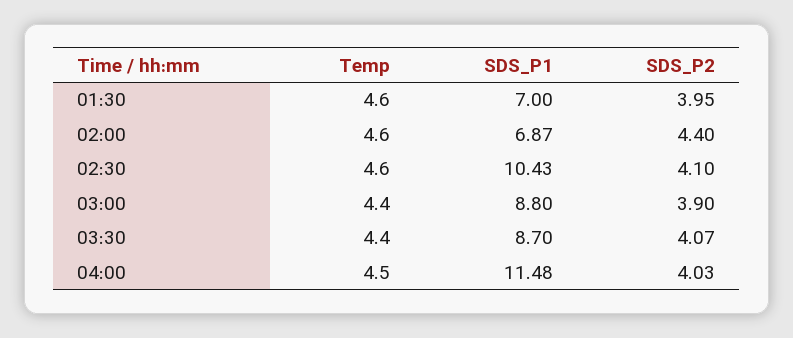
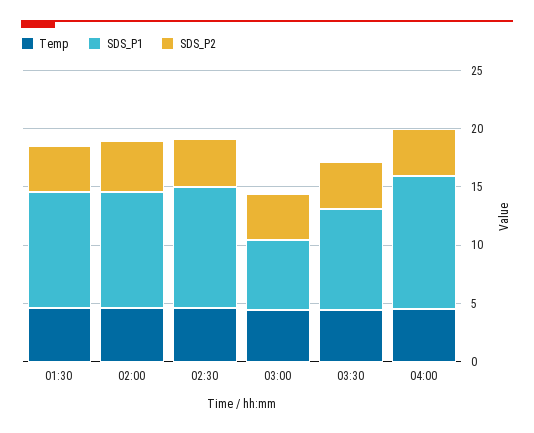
  {
    "Temp": {
      "01:30": 4.6,
      "02:00": 4.6,
      "02:30": 4.6,
      "03:00": 4.4,
      "03:30": 4.4,
      "04:00": 4.5
    },
    "SDS_P1": {
-     "01:30": 7,
+     "01:30": 10,
-     "02:00": 6.87,
+     "02:00": 10,
      "02:30": 10.43,
-     "03:00": 8.8,
+     "03:00": 6,
      "03:30": 8.7,
      "04:00": 11.48
    },
    "SDS_P2": {
      "01:30": 3.95,
      "02:00": 4.4,
      "02:30": 4.1,
      "03:00": 3.9,
      "03:30": 4.07,
      "04:00": 4.03
    }
  }

